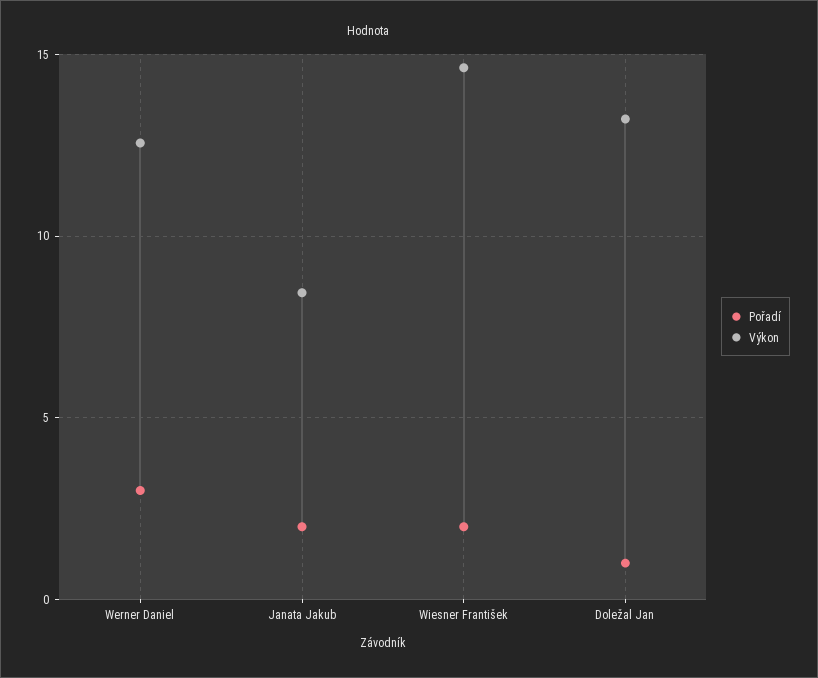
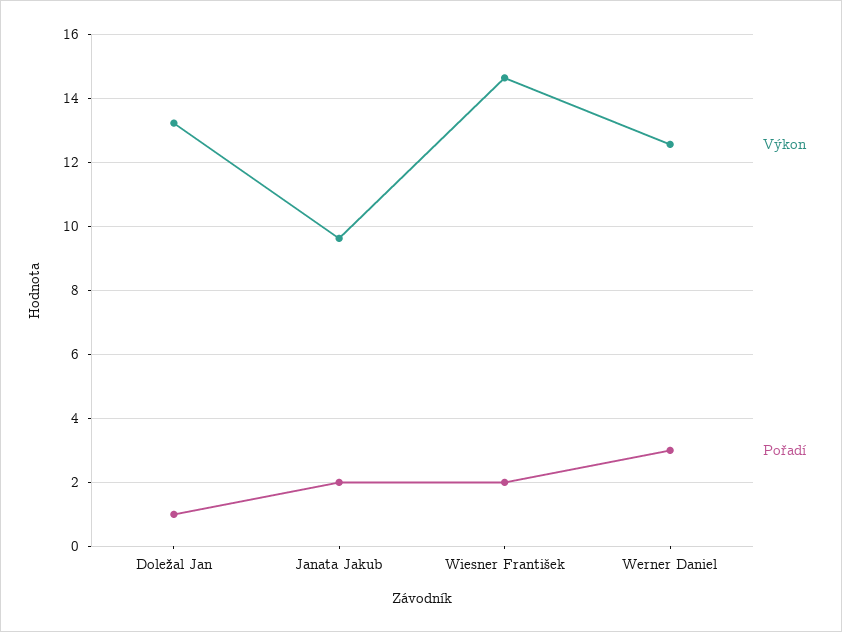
  {
    "Pořadí": {
      "Werner Daniel": 3,
      "Janata Jakub": 2,
      "Wiesner František": 2,
      "Doležal Jan": 1
    },
    "Výkon": {
      "Werner Daniel": 12.6,
-     "Janata Jakub": 8.5,
+     "Janata Jakub": 9.6,
      "Wiesner František": 14.6,
      "Doležal Jan": 13.2
    }
  }

